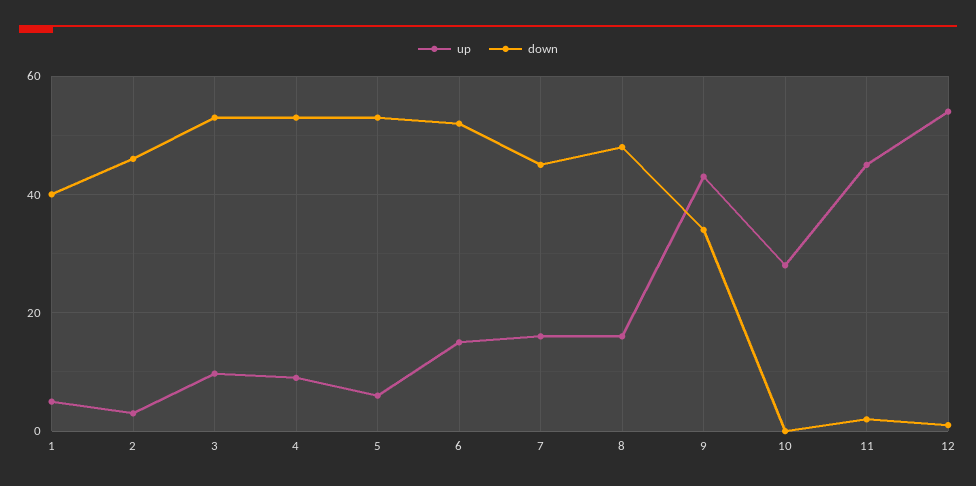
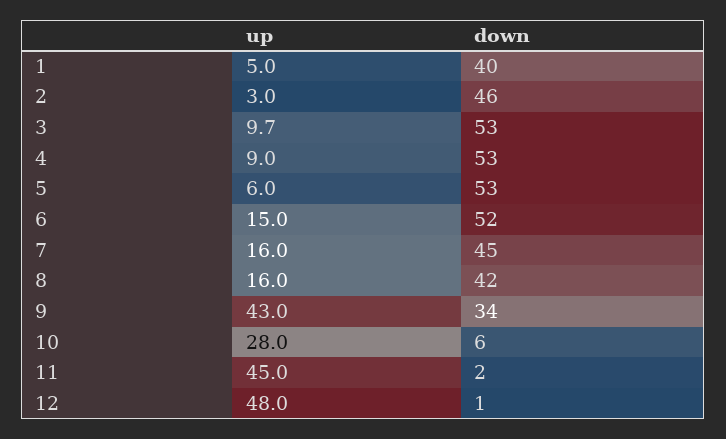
  {
    "up": {
      "1": 5,
      "2": 3,
      "3": 9.7,
      "4": 9,
      "5": 6,
      "6": 15,
      "7": 16,
      "8": 16,
      "9": 43,
      "10": 28,
      "11": 45,
-     "12": 54
+     "12": 48
    },
    "down": {
      "1": 40,
      "2": 46,
      "3": 53,
      "4": 53,
      "5": 53,
      "6": 52,
      "7": 45,
-     "8": 48,
+     "8": 42,
      "9": 34,
-     "10": 0,
+     "10": 6,
      "11": 2,
      "12": 1
    }
  }

